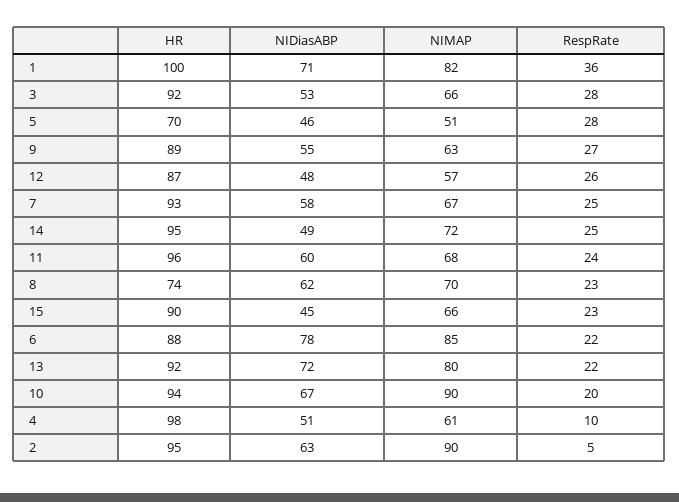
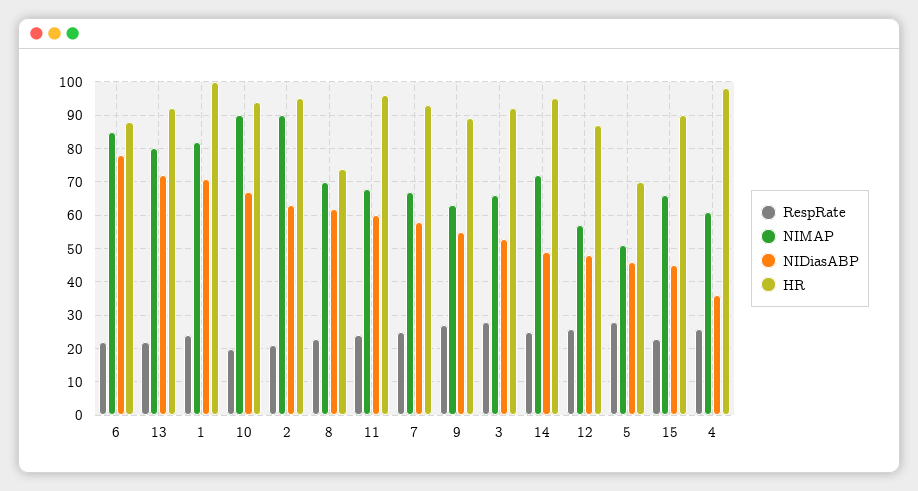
  {
    "HR": {
      "1": 100,
      "3": 92,
      "5": 70,
      "9": 89,
      "12": 87,
      "7": 93,
      "14": 95,
      "11": 96,
      "8": 74,
      "15": 90,
      "6": 88,
      "13": 92,
      "10": 94,
      "4": 98,
      "2": 95
    },
    "NIDiasABP": {
      "1": 71,
      "3": 53,
      "5": 46,
      "9": 55,
      "12": 48,
      "7": 58,
      "14": 49,
      "11": 60,
      "8": 62,
      "15": 45,
      "6": 78,
      "13": 72,
      "10": 67,
-     "4": 51,
+     "4": 35,
      "2": 63
    },
    "NIMAP": {
      "1": 82,
      "3": 66,
      "5": 51,
      "9": 63,
      "12": 57,
      "7": 67,
      "14": 72,
      "11": 68,
      "8": 70,
      "15": 66,
      "6": 85,
      "13": 80,
      "10": 90,
      "4": 61,
      "2": 90
    },
    "RespRate": {
-     "1": 36,
+     "1": 25,
      "3": 28,
      "5": 28,
      "9": 27,
      "12": 26,
      "7": 25,
      "14": 25,
      "11": 24,
      "8": 23,
      "15": 23,
      "6": 22,
      "13": 22,
      "10": 20,
-     "4": 10,
+     "4": 25,
-     "2": 5
+     "2": 20
    }
  }

